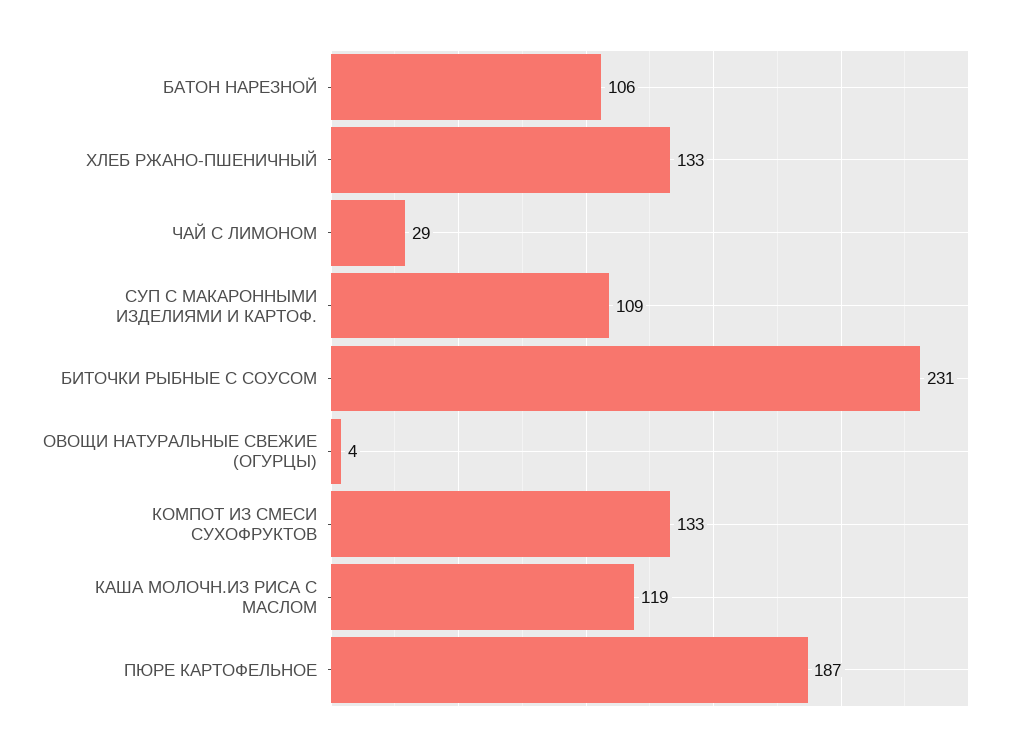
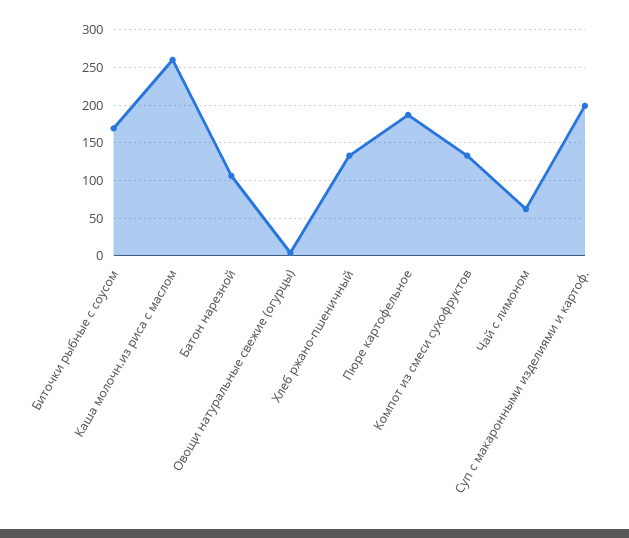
  {
    "БАТОН НАРЕЗНОЙ": 106,
    "ХЛЕБ РЖАНО-ПШЕНИЧНЫЙ": 133,
-   "ЧАЙ С ЛИМОНОМ": 29,
+   "ЧАЙ С ЛИМОНОМ": 60,
-   "СУП С МАКАРОННЫМИ ИЗДЕЛИЯМИ И КАРТОФ.": 109,
+   "СУП С МАКАРОННЫМИ ИЗДЕЛИЯМИ И КАРТОФ.": 200,
-   "БИТОЧКИ РЫБНЫЕ С СОУСОМ": 231,
+   "БИТОЧКИ РЫБНЫЕ С СОУСОМ": 170,
    "ОВОЩИ НАТУРАЛЬНЫЕ СВЕЖИЕ (ОГУРЦЫ)": 4,
    "КОМПОТ ИЗ СМЕСИ СУХОФРУКТОВ": 133,
-   "КАША МОЛОЧН.ИЗ РИСА С МАСЛОМ": 119,
+   "КАША МОЛОЧН.ИЗ РИСА С МАСЛОМ": 260,
    "ПЮРЕ КАРТОФЕЛЬНОЕ": 187
  }

